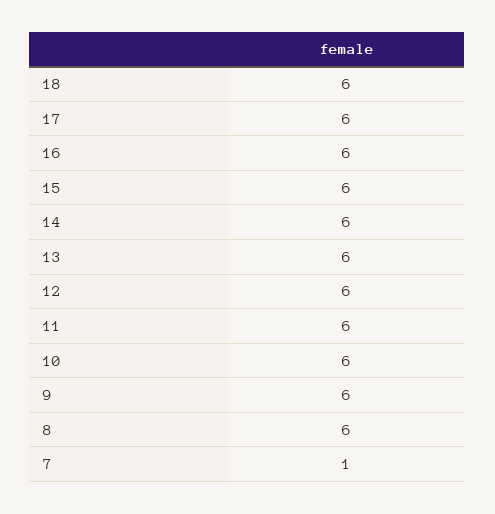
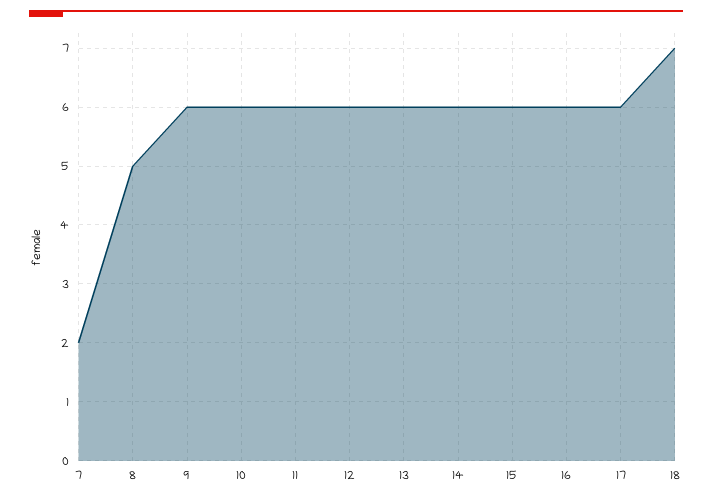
  {
-   "18": 6,
+   "18": 7,
    "17": 6,
    "16": 6,
    "15": 6,
    "14": 6,
    "13": 6,
    "12": 6,
    "11": 6,
    "10": 6,
    "9": 6,
-   "8": 6,
+   "8": 5,
-   "7": 1
+   "7": 2
  }

